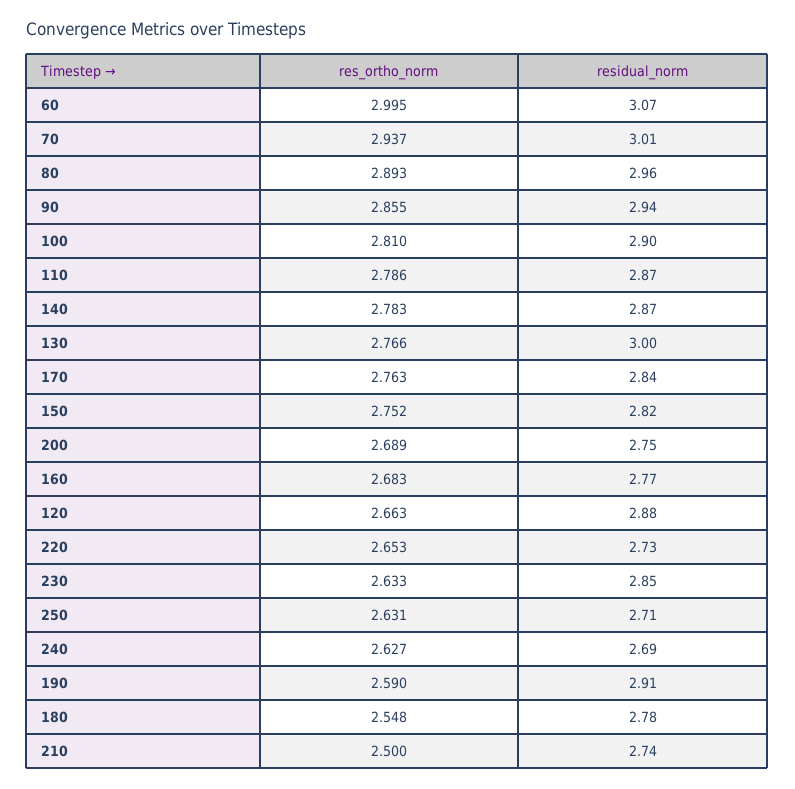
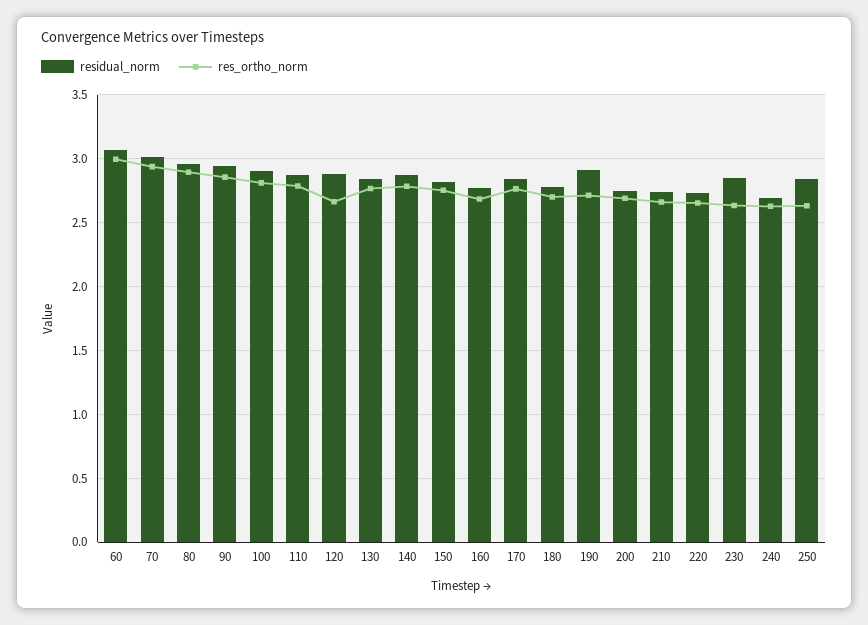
  {
    "res_ortho_norm": {
      "60": 2.995,
      "70": 2.937,
      "80": 2.893,
      "90": 2.855,
      "100": 2.81,
      "110": 2.786,
      "140": 2.783,
      "130": 2.766,
      "170": 2.763,
      "150": 2.752,
      "200": 2.689,
      "160": 2.683,
      "120": 2.663,
      "220": 2.653,
      "230": 2.633,
      "250": 2.631,
      "240": 2.627,
-     "190": 2.59,
+     "190": 2.7,
-     "180": 2.548,
+     "180": 2.7,
-     "210": 2.5
+     "210": 2.65
    },
    "residual_norm": {
      "60": 3.07,
      "70": 3.01,
      "80": 2.96,
      "90": 2.94,
      "100": 2.9,
      "110": 2.87,
      "140": 2.87,
-     "130": 3,
+     "130": 2.85,
      "170": 2.84,
      "150": 2.82,
      "200": 2.75,
      "160": 2.77,
      "120": 2.88,
      "220": 2.73,
      "230": 2.85,
-     "250": 2.71,
+     "250": 2.85,
      "240": 2.69,
      "190": 2.91,
      "180": 2.78,
      "210": 2.74
    }
  }

